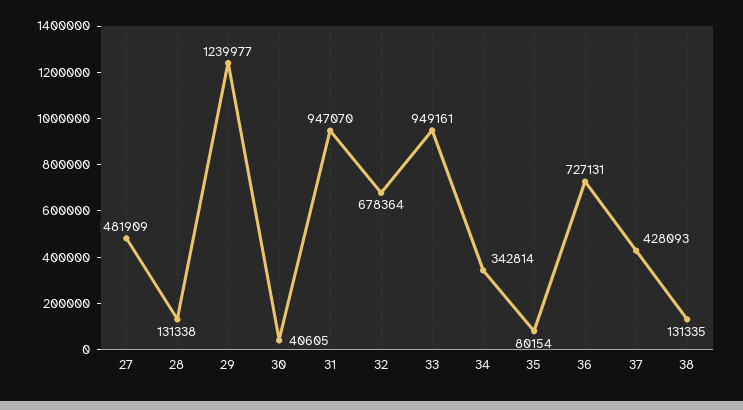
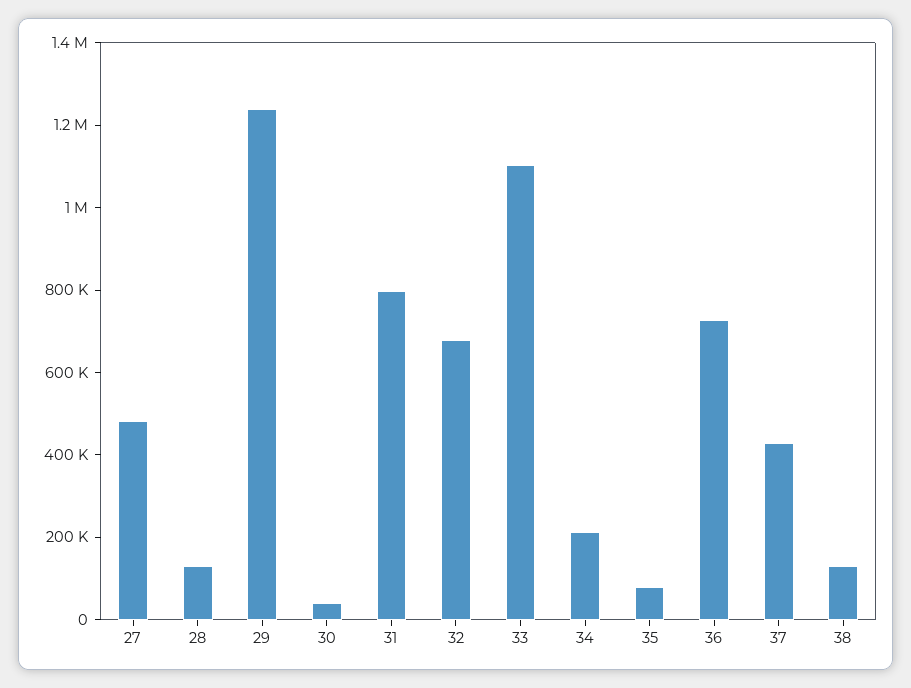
  {
    "27": 481909,
    "28": 131338,
    "29": 1239977,
    "30": 40605,
-   "31": 947070,
+   "31": 800000,
    "32": 678364,
-   "33": 949161,
+   "33": 1100000,
-   "34": 342814,
+   "34": 200000,
    "35": 80154,
    "36": 727131,
    "37": 428093,
    "38": 131335
  }

